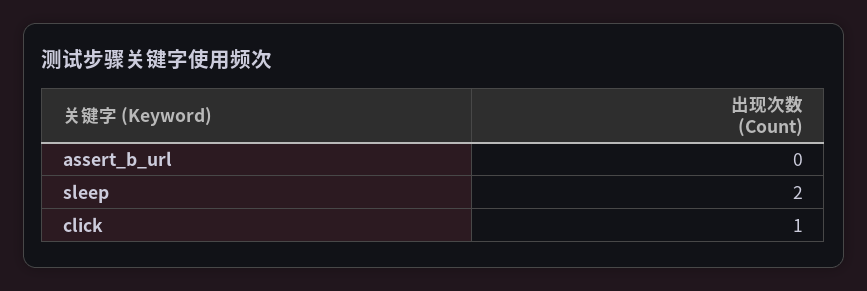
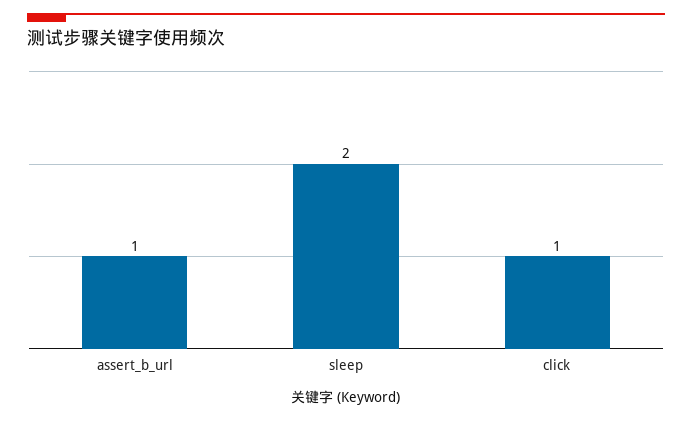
  {
-   "assert_b_url": 0,
+   "assert_b_url": 1,
    "sleep": 2,
    "click": 1
  }

